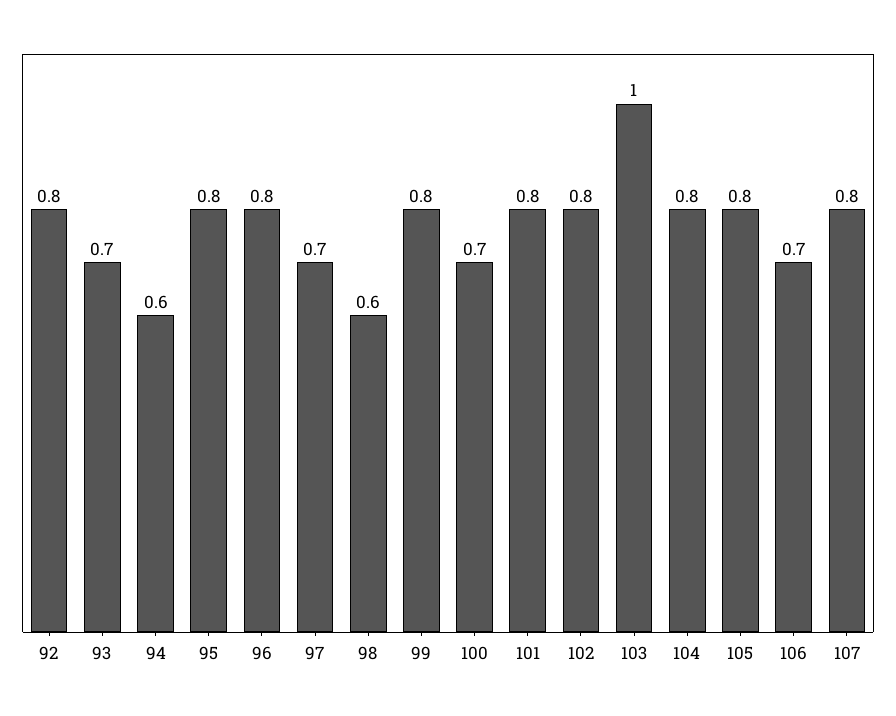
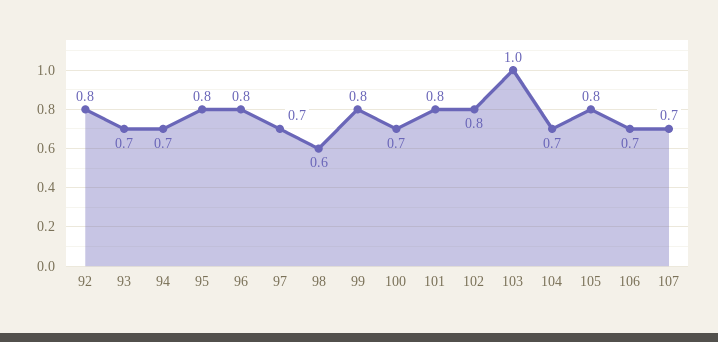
  {
    "92": 0.8,
    "93": 0.7,
-   "94": 0.6,
+   "94": 0.7,
    "95": 0.8,
    "96": 0.8,
    "97": 0.7,
    "98": 0.6,
    "99": 0.8,
    "100": 0.7,
    "101": 0.8,
    "102": 0.8,
    "103": 1,
-   "104": 0.8,
+   "104": 0.7,
    "105": 0.8,
    "106": 0.7,
-   "107": 0.8
+   "107": 0.7
  }

